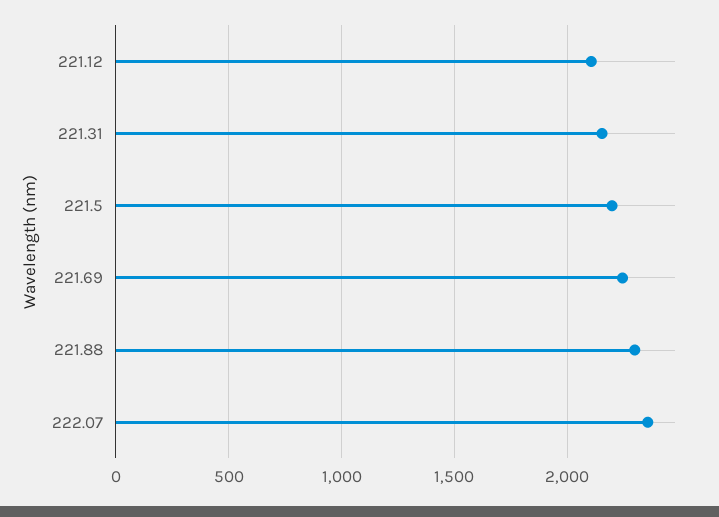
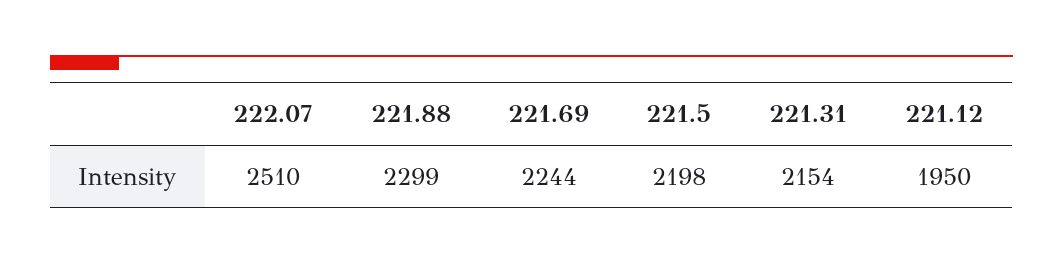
  {
-   "221.12": 2100,
+   "221.12": 1950,
    "221.31": 2154,
    "221.5": 2198,
    "221.69": 2244,
    "221.88": 2299,
-   "222.07": 2350
+   "222.07": 2510
  }

